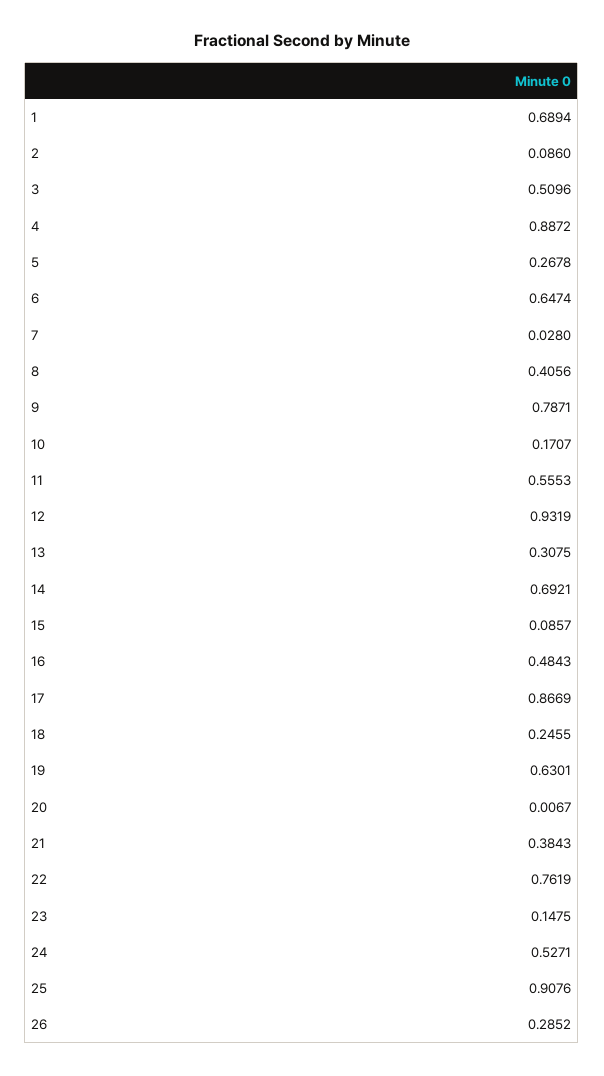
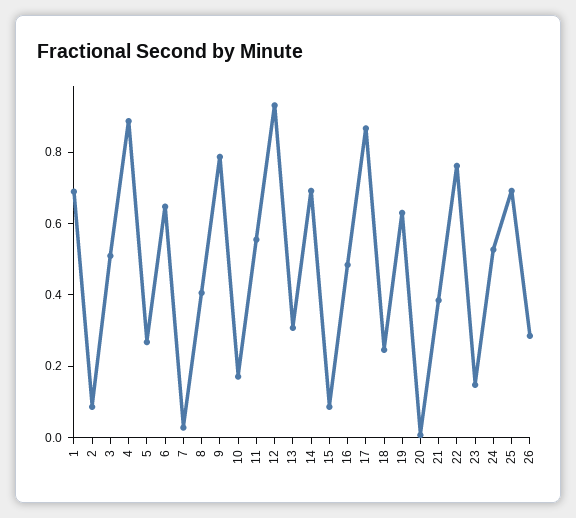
  {
    "1": 0.6894,
    "2": 0.086,
    "3": 0.5096,
    "4": 0.8872,
    "5": 0.2678,
    "6": 0.6474,
    "7": 0.028,
    "8": 0.4056,
    "9": 0.7871,
    "10": 0.1707,
    "11": 0.5553,
    "12": 0.9319,
    "13": 0.3075,
    "14": 0.6921,
    "15": 0.0857,
    "16": 0.4843,
    "17": 0.8669,
    "18": 0.2455,
    "19": 0.6301,
    "20": 0.0067,
    "21": 0.3843,
    "22": 0.7619,
    "23": 0.1475,
    "24": 0.5271,
-   "25": 0.9076,
+   "25": 0.7,
    "26": 0.2852
  }

